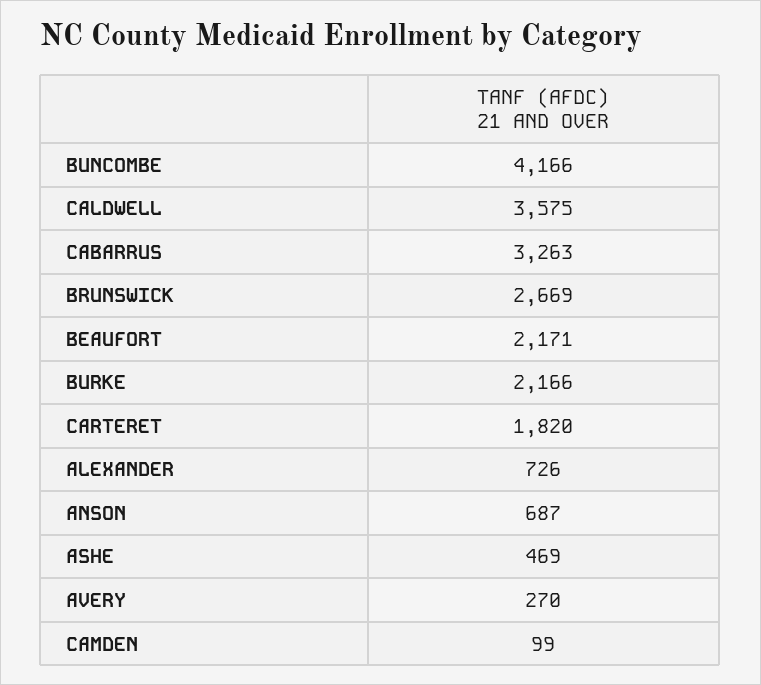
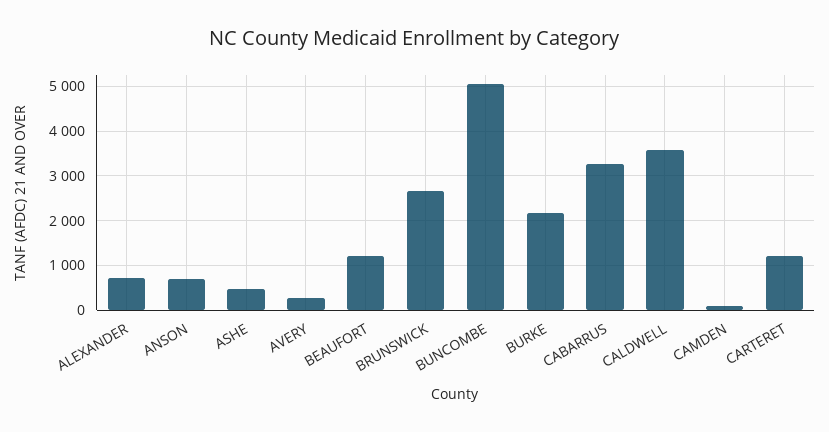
  {
-   "BUNCOMBE": 4166,
+   "BUNCOMBE": 5000,
    "CALDWELL": 3575,
    "CABARRUS": 3263,
    "BRUNSWICK": 2669,
-   "BEAUFORT": 2171,
+   "BEAUFORT": 1200,
    "BURKE": 2166,
-   "CARTERET": 1820,
+   "CARTERET": 1200,
    "ALEXANDER": 726,
    "ANSON": 687,
    "ASHE": 469,
    "AVERY": 270,
    "CAMDEN": 99
  }

